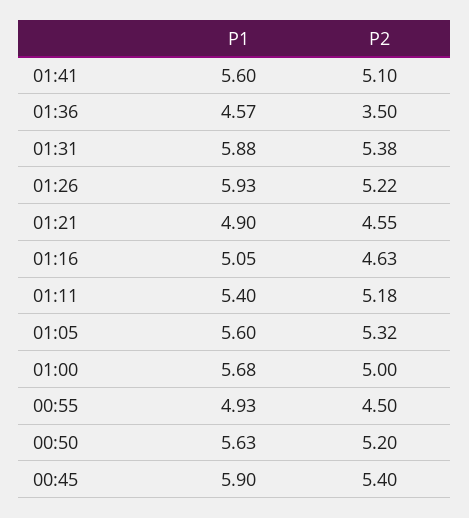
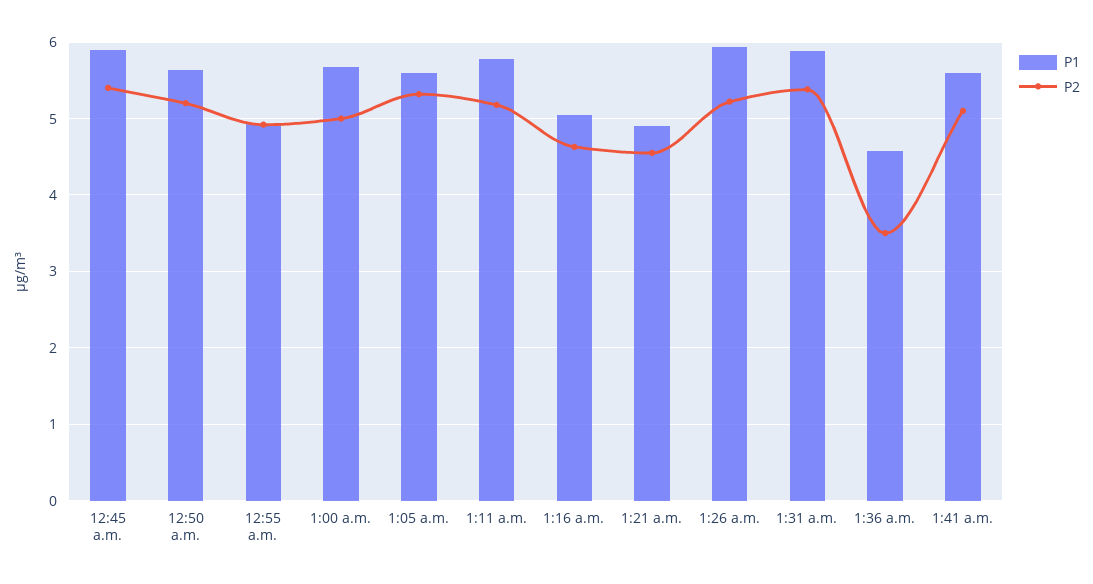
  {
    "P1": {
      "01:41": 5.6,
      "01:36": 4.57,
      "01:31": 5.88,
      "01:26": 5.93,
      "01:21": 4.9,
      "01:16": 5.05,
-     "01:11": 5.4,
+     "01:11": 5.8,
      "01:05": 5.6,
      "01:00": 5.68,
      "00:55": 4.93,
      "00:50": 5.63,
      "00:45": 5.9
    },
    "P2": {
      "01:41": 5.1,
      "01:36": 3.5,
      "01:31": 5.38,
      "01:26": 5.22,
      "01:21": 4.55,
      "01:16": 4.63,
      "01:11": 5.18,
      "01:05": 5.32,
      "01:00": 5,
-     "00:55": 4.5,
+     "00:55": 4.9,
      "00:50": 5.2,
      "00:45": 5.4
    }
  }

